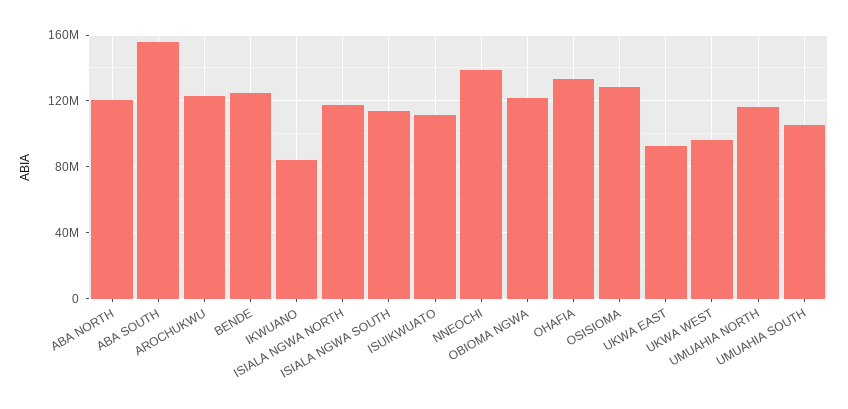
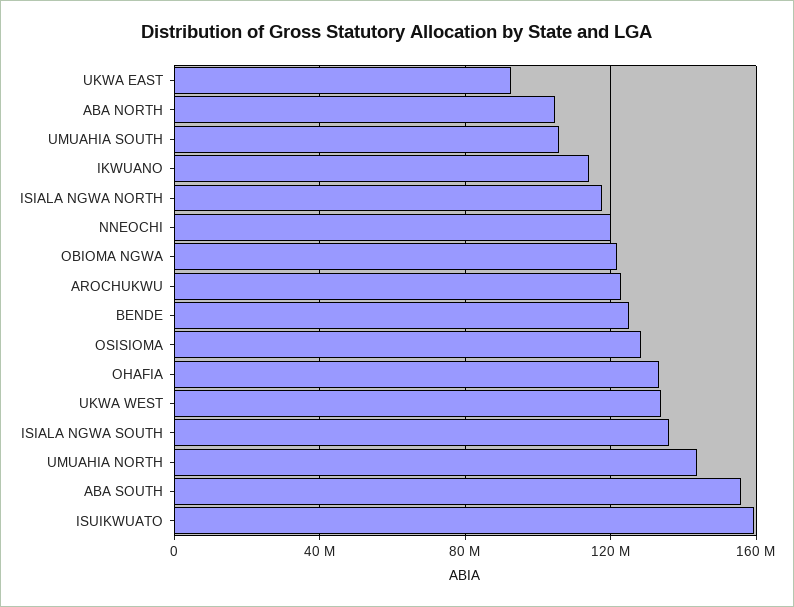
  {
-   "ABA NORTH": 120000000,
+   "ABA NORTH": 105000000,
    "ABA SOUTH": 155000000,
    "AROCHUKWU": 125000000,
    "BENDE": 125000000,
-   "IKWUANO": 85000000,
+   "IKWUANO": 115000000,
    "ISIALA NGWA NORTH": 120000000,
-   "ISIALA NGWA SOUTH": 115000000,
+   "ISIALA NGWA SOUTH": 135000000,
-   "ISUIKWUATO": 110000000,
+   "ISUIKWUATO": 160000000,
-   "NNEOCHI": 140000000,
+   "NNEOCHI": 120000000,
    "OBIOMA NGWA": 120000000,
    "OHAFIA": 135000000,
    "OSISIOMA": 130000000,
    "UKWA EAST": 95000000,
-   "UKWA WEST": 95000000,
+   "UKWA WEST": 135000000,
-   "UMUAHIA NORTH": 115000000,
+   "UMUAHIA NORTH": 145000000,
    "UMUAHIA SOUTH": 105000000
  }

